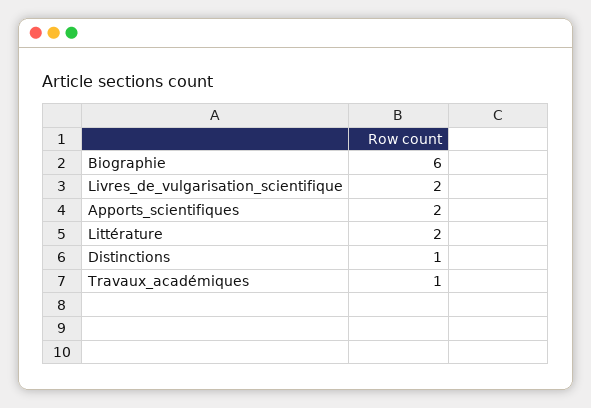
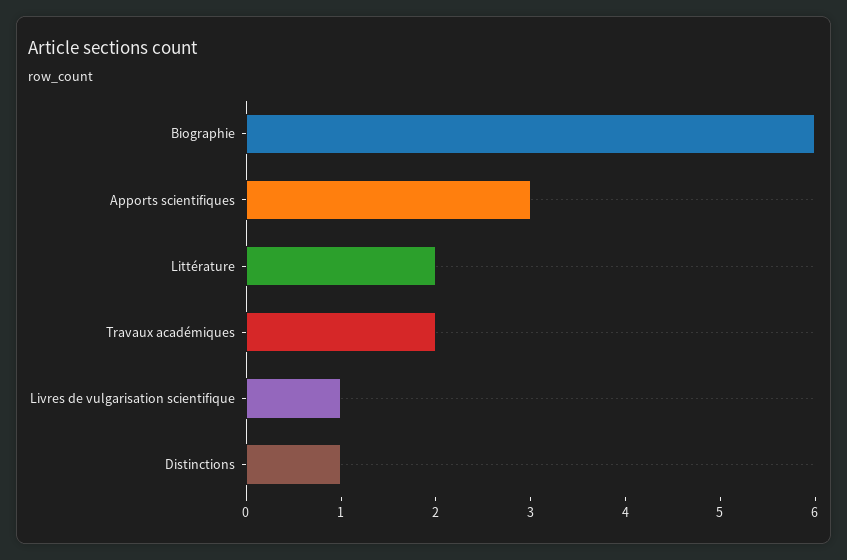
  {
    "Biographie": 6,
-   "Livres_de_vulgarisation_scientifique": 2,
+   "Livres_de_vulgarisation_scientifique": 1,
-   "Apports_scientifiques": 2,
+   "Apports_scientifiques": 3,
    "Littérature": 2,
    "Distinctions": 1,
-   "Travaux_académiques": 1
+   "Travaux_académiques": 2
  }

